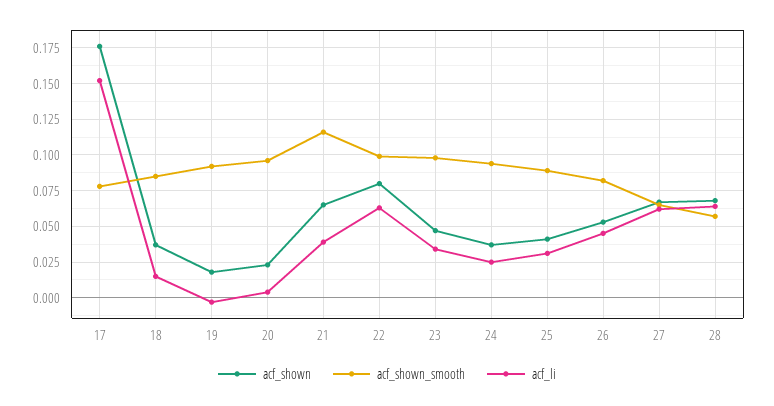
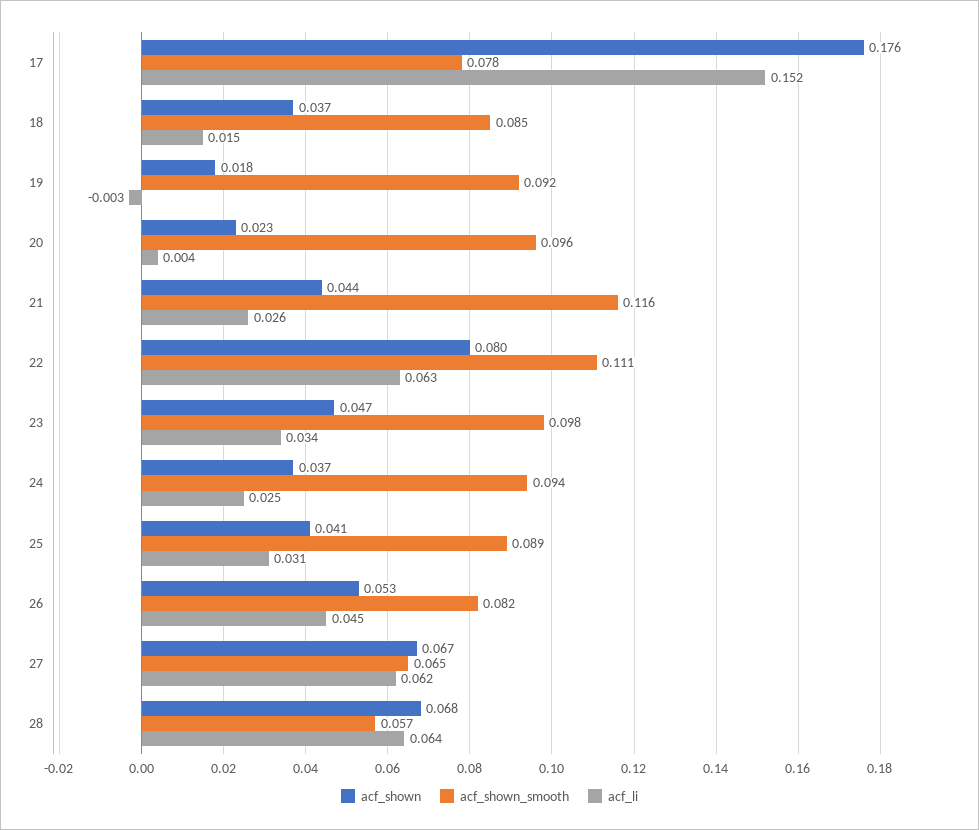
  {
    "acf_shown": {
      "17": 0.176,
      "18": 0.037,
      "19": 0.018,
      "20": 0.023,
-     "21": 0.065,
+     "21": 0.044,
      "22": 0.08,
      "23": 0.047,
      "24": 0.037,
      "25": 0.041,
      "26": 0.053,
      "27": 0.067,
      "28": 0.068
    },
    "acf_shown_smooth": {
      "17": 0.078,
      "18": 0.085,
      "19": 0.092,
      "20": 0.096,
      "21": 0.116,
-     "22": 0.1,
+     "22": 0.111,
      "23": 0.098,
      "24": 0.094,
      "25": 0.089,
      "26": 0.082,
      "27": 0.065,
      "28": 0.057
    },
    "acf_li": {
      "17": 0.152,
      "18": 0.015,
      "19": -0.003,
      "20": 0.004,
-     "21": 0.04,
+     "21": 0.026,
      "22": 0.063,
      "23": 0.034,
      "24": 0.025,
      "25": 0.031,
      "26": 0.045,
      "27": 0.062,
      "28": 0.064
    }
  }

